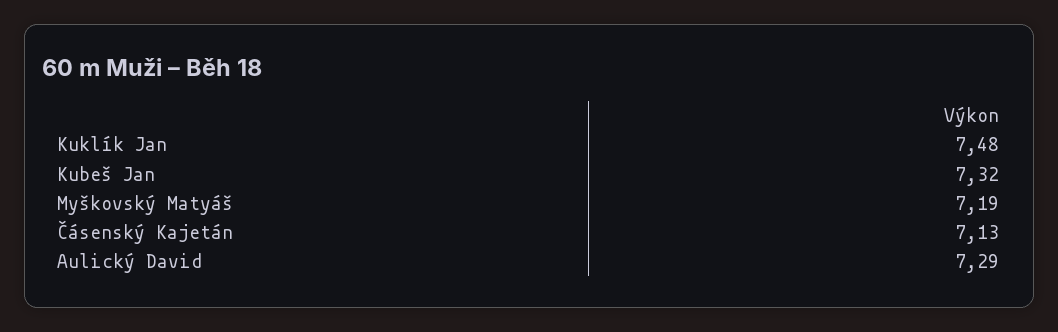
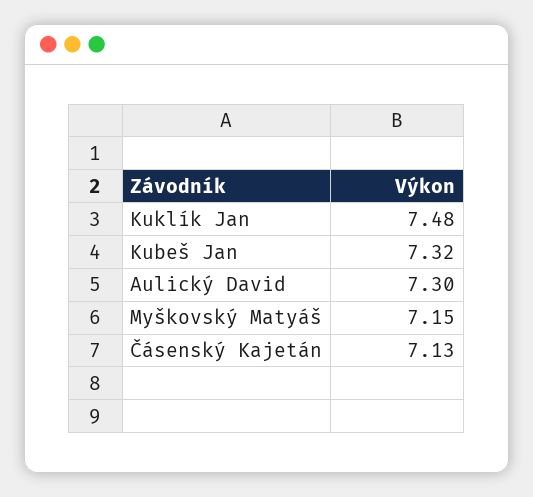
  {
    "Kuklík Jan": 7.48,
    "Kubeš Jan": 7.32,
-   "Myškovský Matyáš": 7.19,
+   "Myškovský Matyáš": 7.15,
    "Čásenský Kajetán": 7.13,
-   "Aulický David": 7.29
+   "Aulický David": 7.3
  }

